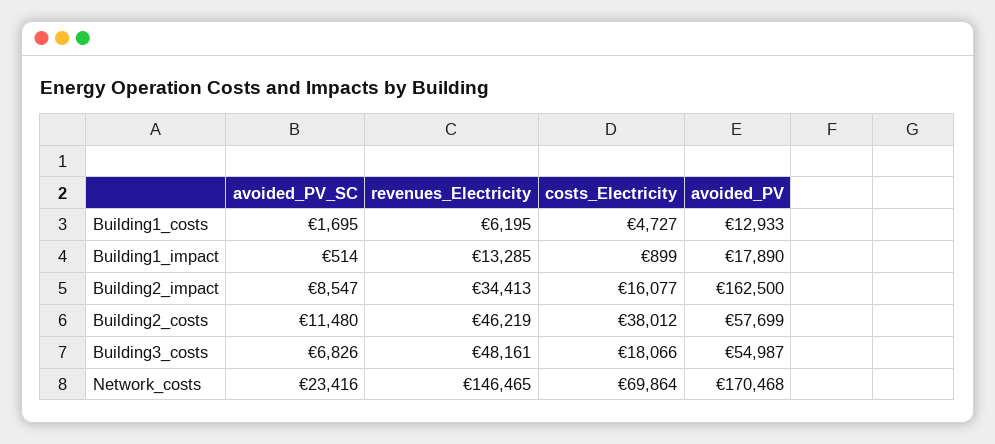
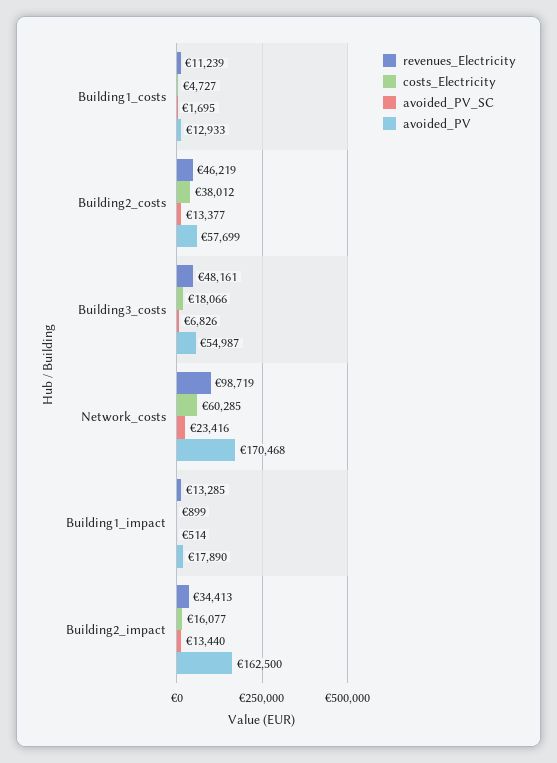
  {
    "avoided_PV_SC": {
      "Building1_costs": 1695,
      "Building1_impact": 514,
-     "Building2_impact": 8547,
+     "Building2_impact": 13440,
-     "Building2_costs": 11480,
+     "Building2_costs": 13377,
      "Building3_costs": 6826,
      "Network_costs": 23416
    },
    "revenues_Electricity": {
-     "Building1_costs": 6195,
+     "Building1_costs": 11239,
      "Building1_impact": 13285,
      "Building2_impact": 34413,
      "Building2_costs": 46219,
      "Building3_costs": 48161,
-     "Network_costs": 146465
+     "Network_costs": 98719
    },
    "costs_Electricity": {
      "Building1_costs": 4727,
      "Building1_impact": 899,
      "Building2_impact": 16077,
      "Building2_costs": 38012,
      "Building3_costs": 18066,
-     "Network_costs": 69864
+     "Network_costs": 60285
    },
    "avoided_PV": {
      "Building1_costs": 12933,
      "Building1_impact": 17890,
      "Building2_impact": 162500,
      "Building2_costs": 57699,
      "Building3_costs": 54987,
      "Network_costs": 170468
    }
  }

